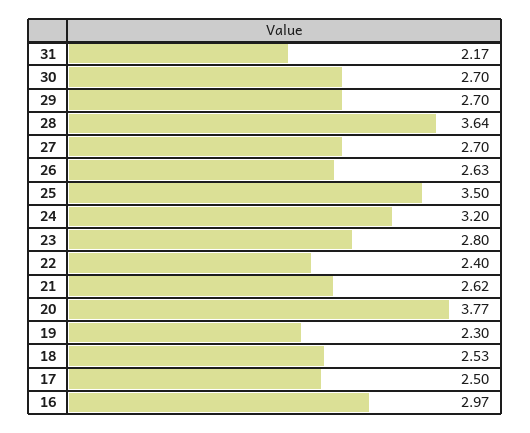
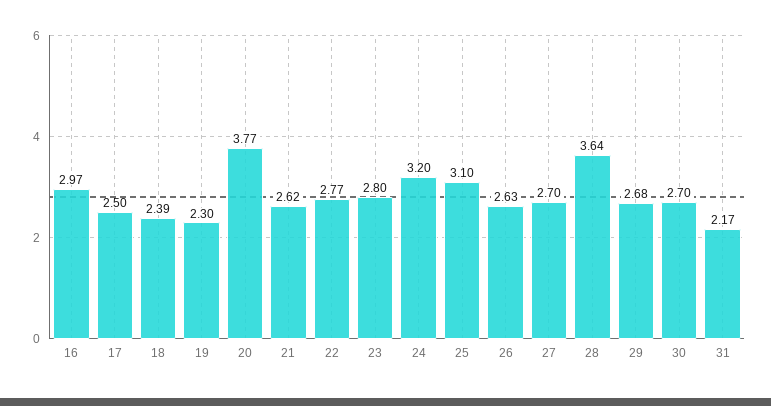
  {
    "31": 2.17,
    "30": 2.7,
-   "29": 2.7,
+   "29": 2.68,
    "28": 3.64,
    "27": 2.7,
    "26": 2.63,
-   "25": 3.5,
+   "25": 3.1,
    "24": 3.2,
    "23": 2.8,
-   "22": 2.4,
+   "22": 2.77,
    "21": 2.62,
    "20": 3.77,
    "19": 2.3,
-   "18": 2.53,
+   "18": 2.39,
    "17": 2.5,
    "16": 2.97
  }

